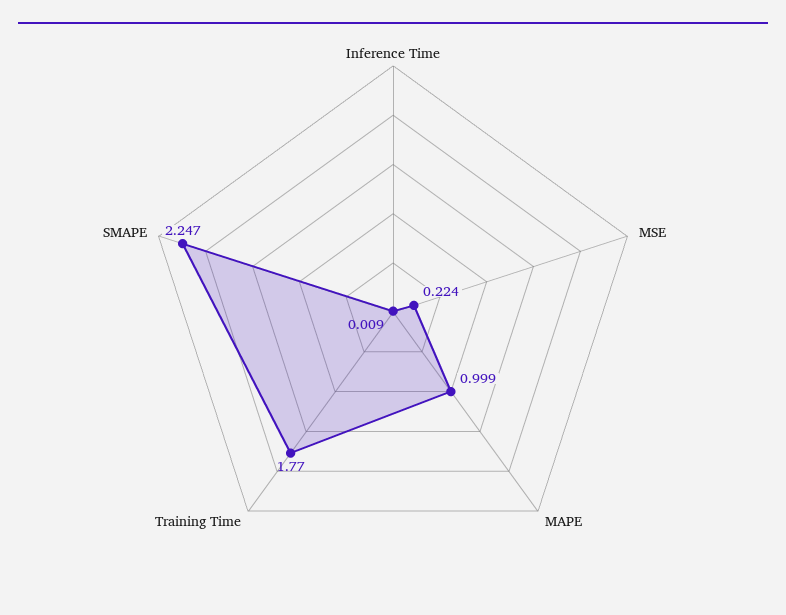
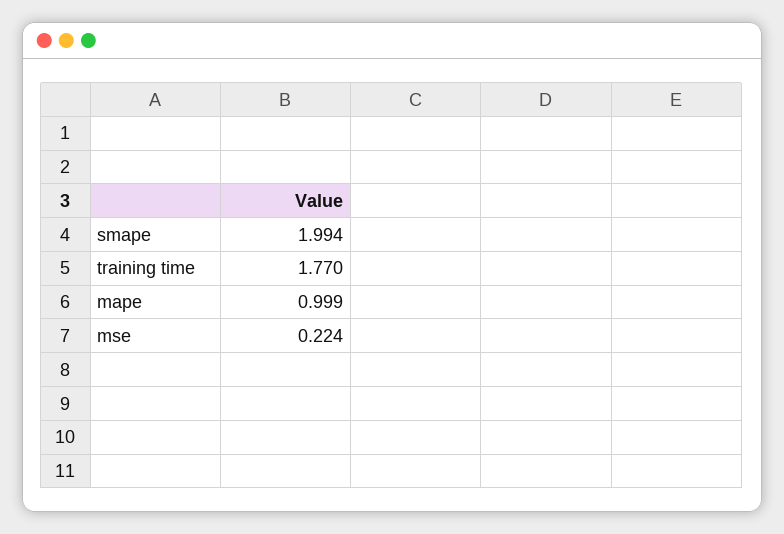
  {
-   "Inference Time": 0.009,
    "MSE": 0.224,
    "MAPE": 0.999,
    "Training Time": 1.77,
-   "SMAPE": 2.247
+   "SMAPE": 1.994
  }

